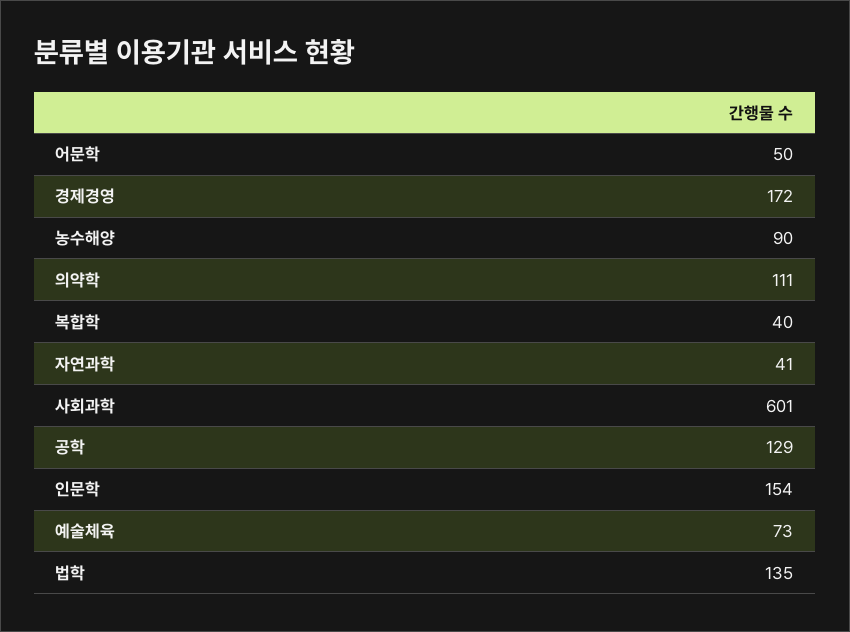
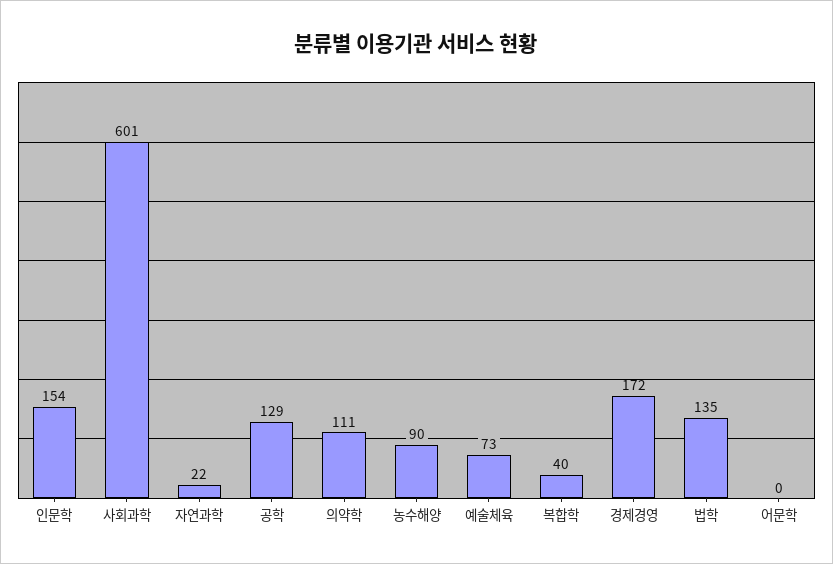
  {
-   "어문학": 50,
+   "어문학": 0,
    "경제경영": 172,
    "농수해양": 90,
    "의약학": 111,
    "복합학": 40,
-   "자연과학": 41,
+   "자연과학": 22,
    "사회과학": 601,
    "공학": 129,
    "인문학": 154,
    "예술체육": 73,
    "법학": 135
  }

